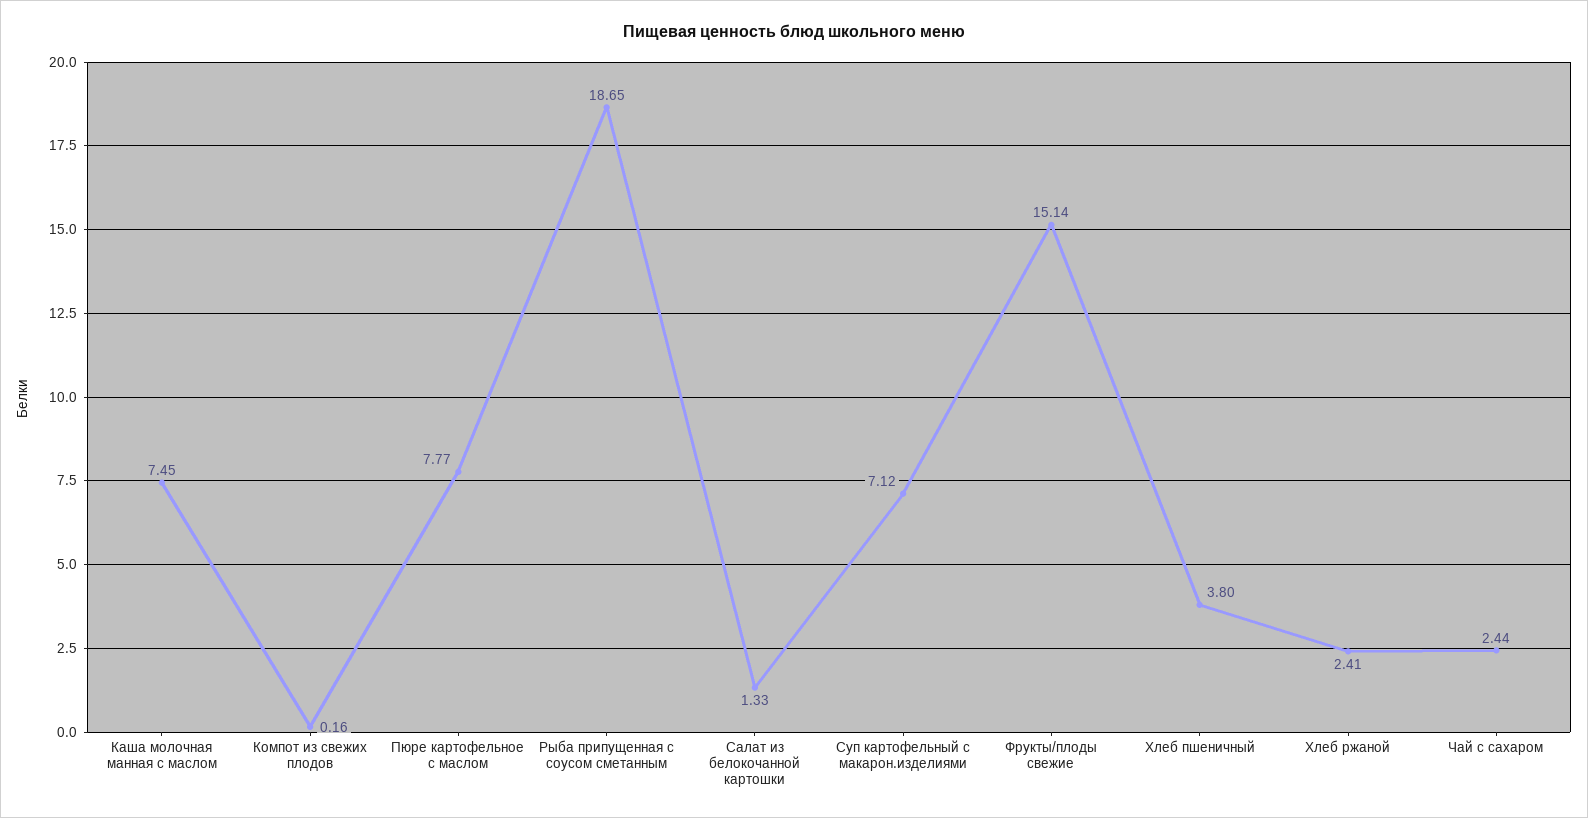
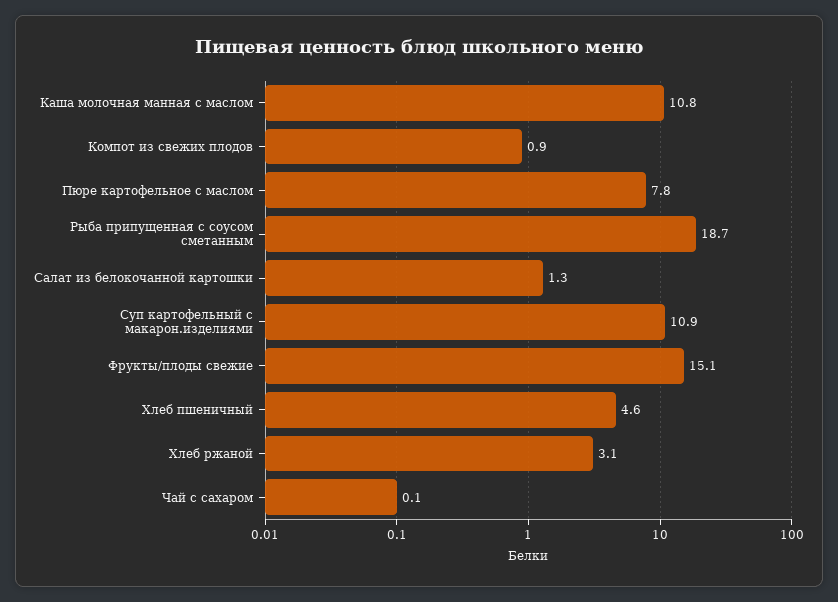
  {
-   "Каша молочная манная с маслом": 7.45,
+   "Каша молочная манная с маслом": 10.8,
-   "Компот из свежих плодов": 0.16,
+   "Компот из свежих плодов": 0.9,
    "Пюре картофельное с маслом": 7.77,
    "Рыба припущенная с соусом сметанным": 18.65,
    "Салат из белокочанной картошки": 1.33,
-   "Суп картофельный с макарон.изделиями": 7.12,
+   "Суп картофельный с макарон.изделиями": 10.9,
    "Фрукты/плоды свежие": 15.14,
-   "Хлеб пшеничный": 3.8,
+   "Хлеб пшеничный": 4.6,
-   "Хлеб ржаной": 2.41,
+   "Хлеб ржаной": 3.1,
-   "Чай с сахаром": 2.44
+   "Чай с сахаром": 0.1
  }

